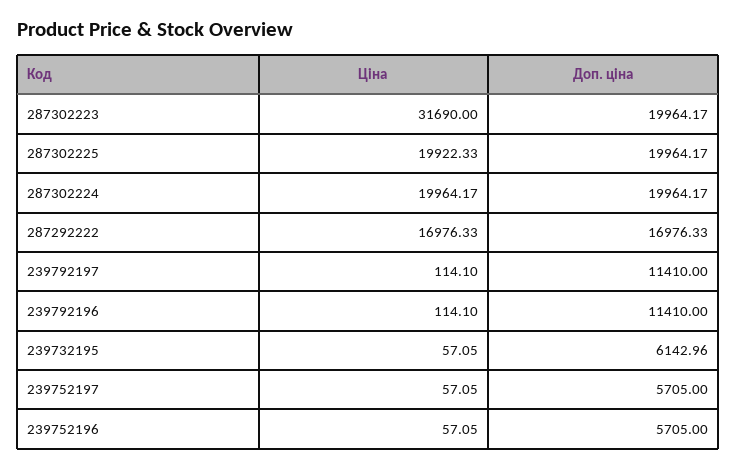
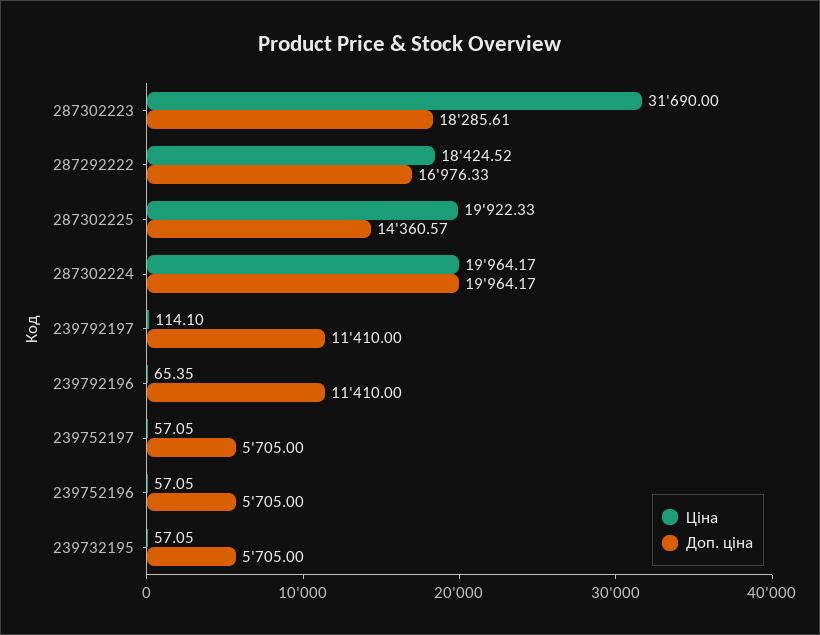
  {
    "Ціна": {
      "287302223": 31690,
      "287302225": 19922.33,
      "287302224": 19964.17,
-     "287292222": 16976.33,
+     "287292222": 18424.52,
      "239792197": 114.1,
-     "239792196": 114.1,
+     "239792196": 65.35,
      "239732195": 57.05,
      "239752197": 57.05,
      "239752196": 57.05
    },
    "Доп. ціна": {
-     "287302223": 19964.17,
+     "287302223": 18285.61,
-     "287302225": 19964.17,
+     "287302225": 14360.57,
      "287302224": 19964.17,
      "287292222": 16976.33,
      "239792197": 11410,
      "239792196": 11410,
-     "239732195": 6142.96,
+     "239732195": 5705,
      "239752197": 5705,
      "239752196": 5705
    }
  }

